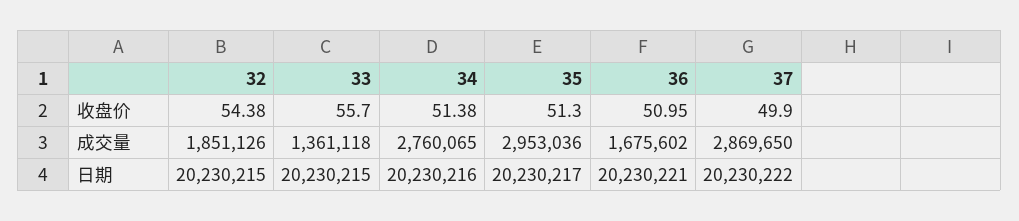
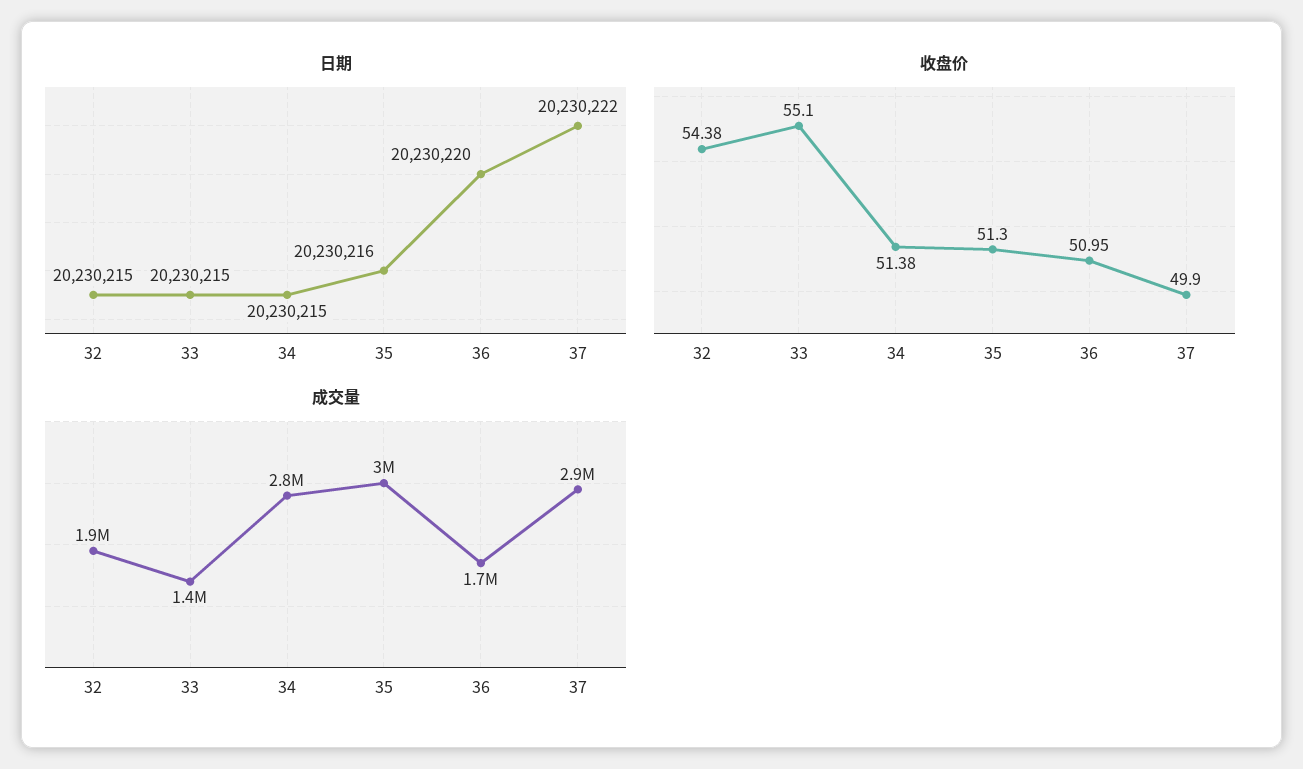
  {
    "收盘价": {
      "32": 54.38,
-     "33": 55.7,
+     "33": 55.1,
      "34": 51.38,
      "35": 51.3,
      "36": 50.95,
      "37": 49.9
    },
    "成交量": {
      "32": 1851126,
      "33": 1361118,
      "34": 2760065,
      "35": 2953036,
      "36": 1675602,
      "37": 2869650
    },
    "日期": {
      "32": 20230215,
      "33": 20230215,
-     "34": 20230216,
+     "34": 20230215,
-     "35": 20230217,
+     "35": 20230216,
-     "36": 20230221,
+     "36": 20230220,
      "37": 20230222
    }
  }

